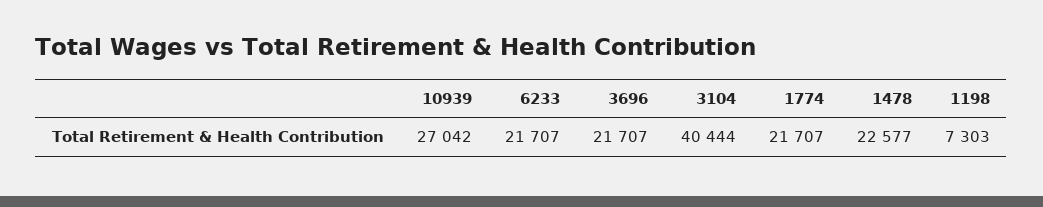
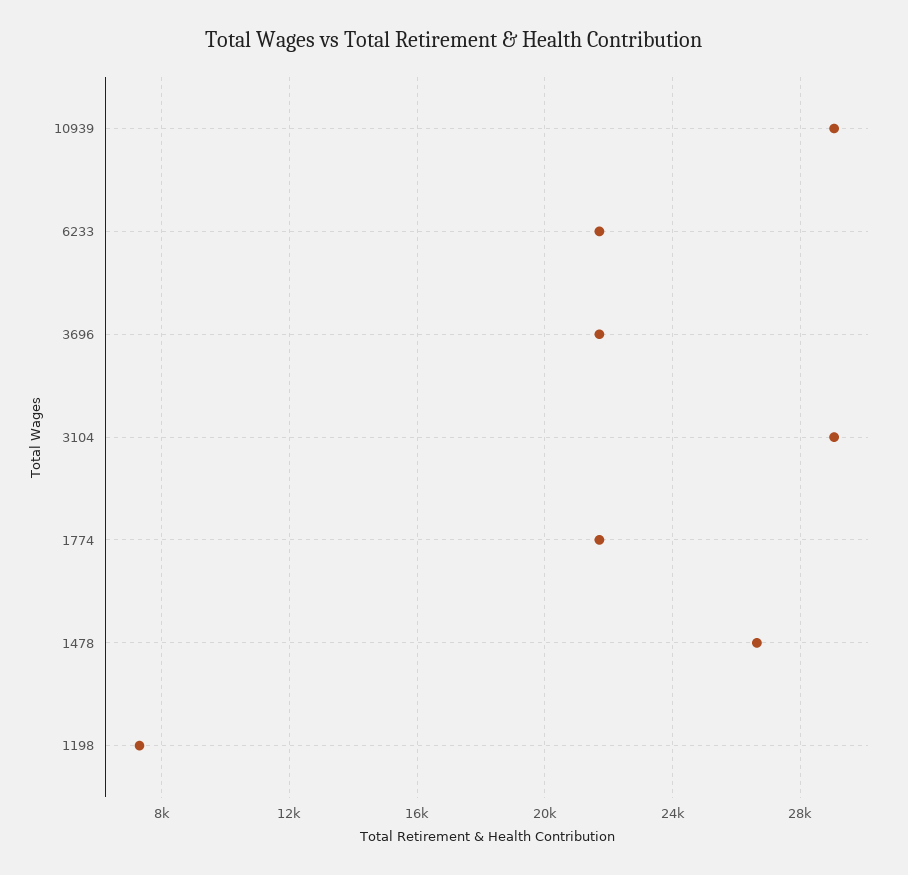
  {
-   "10939": 27042,
+   "10939": 29000,
    "6233": 21707,
    "3696": 21707,
-   "3104": 40444,
+   "3104": 29000,
    "1774": 21707,
-   "1478": 22577,
+   "1478": 26500,
    "1198": 7303
  }

